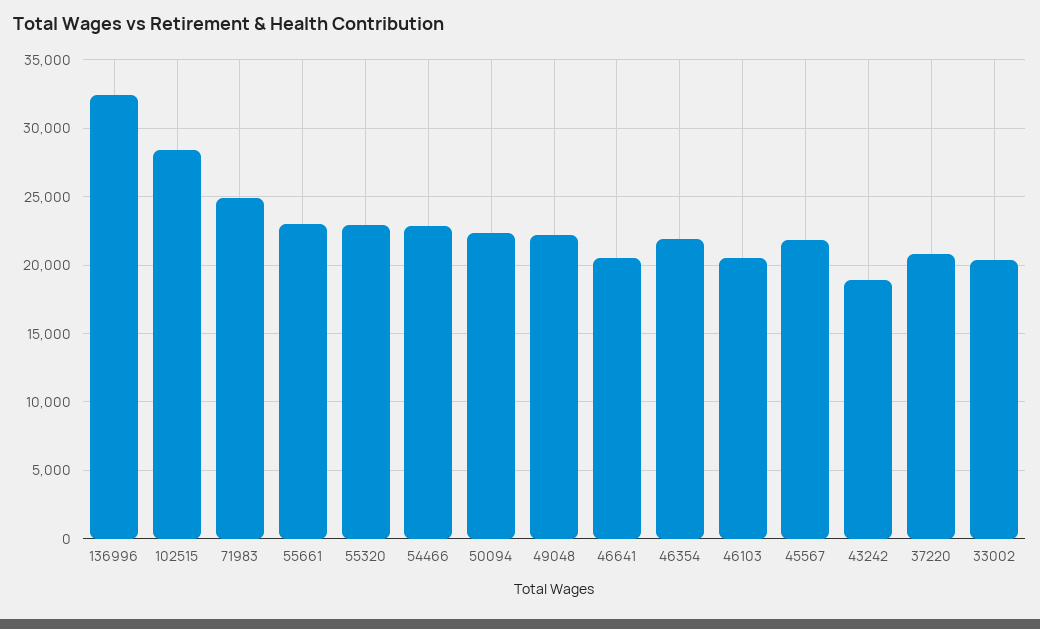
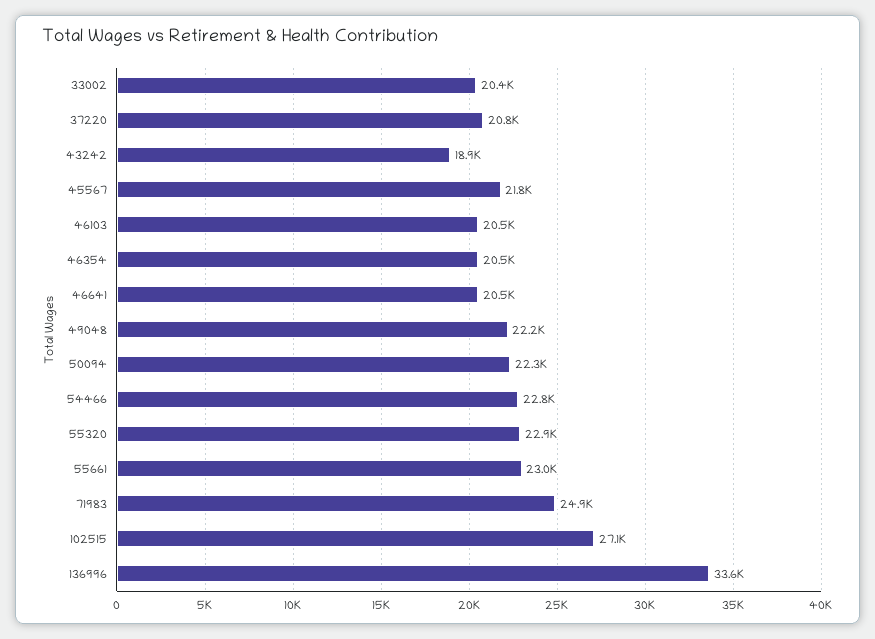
  {
-   "136996": 32500,
+   "136996": 33600,
-   "102515": 28500,
+   "102515": 27100,
    "71983": 24900,
    "55661": 23000,
    "55320": 22900,
    "54466": 22800,
    "50094": 22300,
    "49048": 22200,
    "46641": 20500,
-   "46354": 22000,
+   "46354": 20500,
    "46103": 20500,
    "45567": 21800,
    "43242": 18900,
    "37220": 20800,
    "33002": 20400
  }

